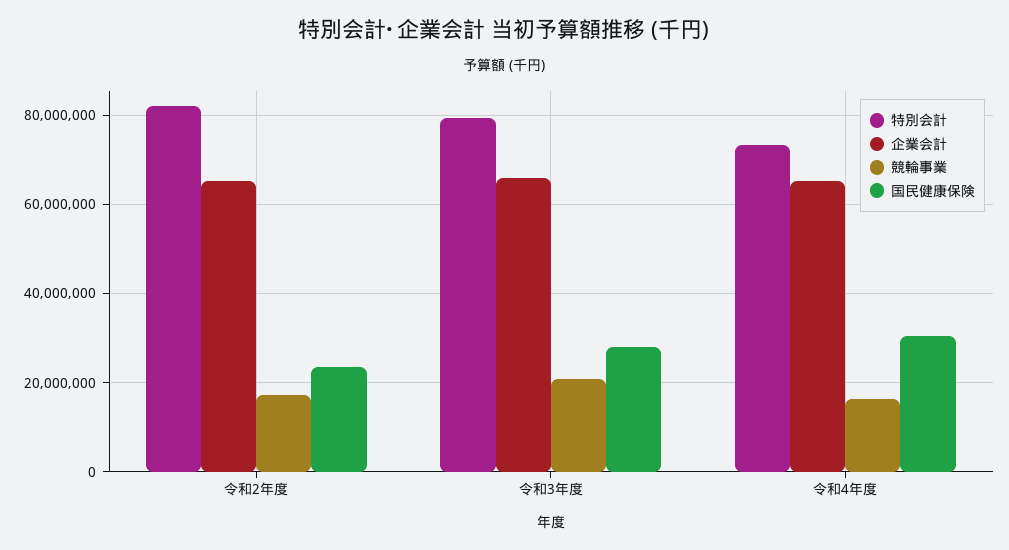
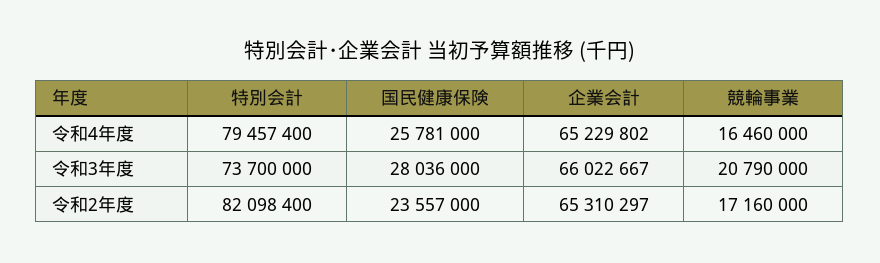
  {
    "特別会計": {
      "令和2年度": 82098400,
-     "令和3年度": 80000000,
+     "令和3年度": 73700000,
-     "令和4年度": 74000000
+     "令和4年度": 79457400
    },
    "企業会計": {
      "令和2年度": 65310297,
      "令和3年度": 66022667,
      "令和4年度": 65229802
    },
    "競輪事業": {
      "令和2年度": 17160000,
      "令和3年度": 20790000,
      "令和4年度": 16460000
    },
    "国民健康保険": {
      "令和2年度": 23557000,
      "令和3年度": 28036000,
-     "令和4年度": 30000000
+     "令和4年度": 25781000
    }
  }

